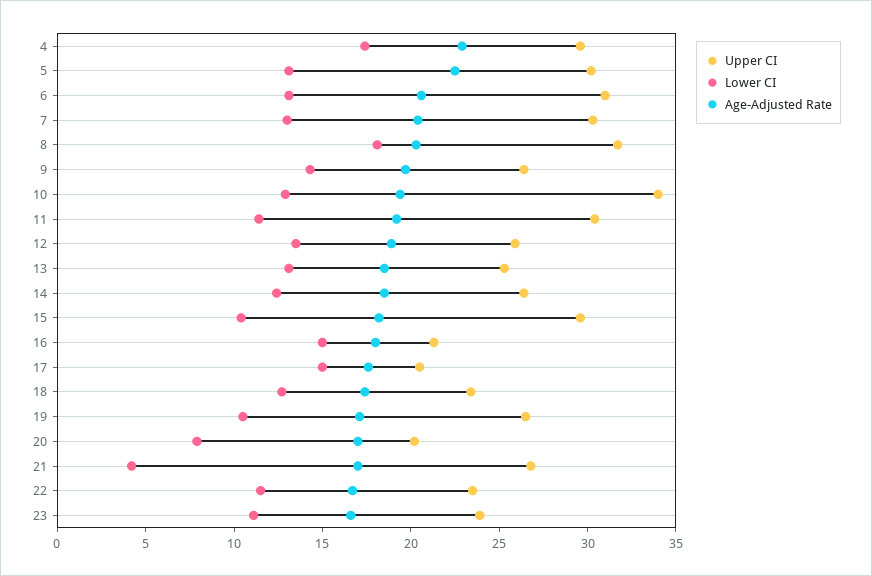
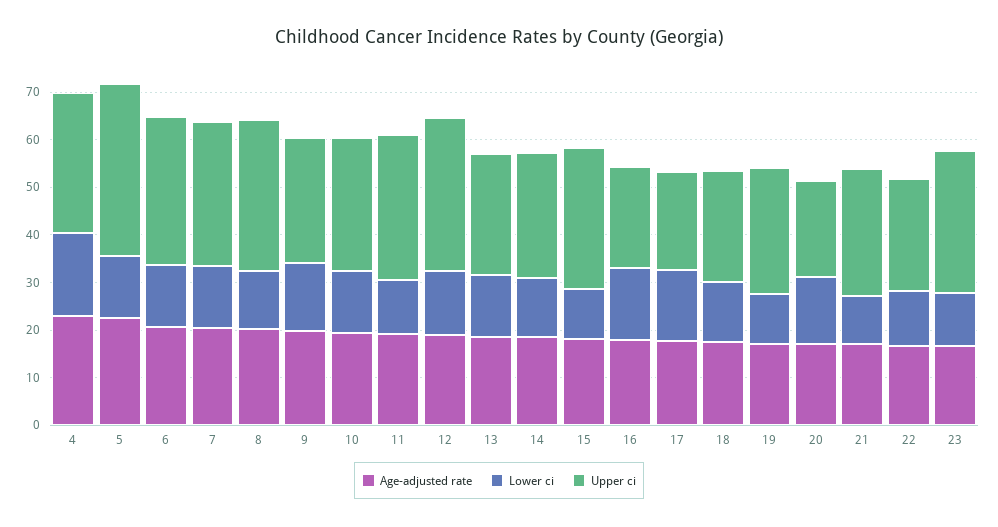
  {
    "Upper CI": {
      "4": 30,
-     "5": 30,
+     "5": 36,
      "6": 31,
      "7": 30,
      "8": 32,
      "9": 26,
-     "10": 34,
+     "10": 28,
      "11": 30,
-     "12": 26,
+     "12": 32,
      "13": 25,
      "14": 26,
      "15": 30,
      "16": 21,
      "17": 21,
      "18": 23,
      "19": 27,
      "20": 20,
      "21": 27,
      "22": 24,
-     "23": 24
+     "23": 30
    },
    "Lower CI": {
      "4": 17,
      "5": 13,
      "6": 13,
      "7": 13,
-     "8": 18,
+     "8": 12,
      "9": 14,
      "10": 13,
      "11": 11,
      "12": 14,
      "13": 13,
      "14": 12,
      "15": 10,
      "16": 15,
      "17": 15,
      "18": 13,
      "19": 11,
-     "20": 8,
+     "20": 14,
-     "21": 4,
+     "21": 10,
      "22": 12,
      "23": 11
    },
    "Age-Adjusted Rate": {
      "4": 23,
      "5": 23,
      "6": 21,
      "7": 20,
      "8": 20,
      "9": 20,
      "10": 19,
      "11": 19,
      "12": 19,
      "13": 19,
      "14": 19,
      "15": 18,
      "16": 18,
      "17": 18,
      "18": 17,
      "19": 17,
      "20": 17,
      "21": 17,
      "22": 17,
      "23": 17
    }
  }

